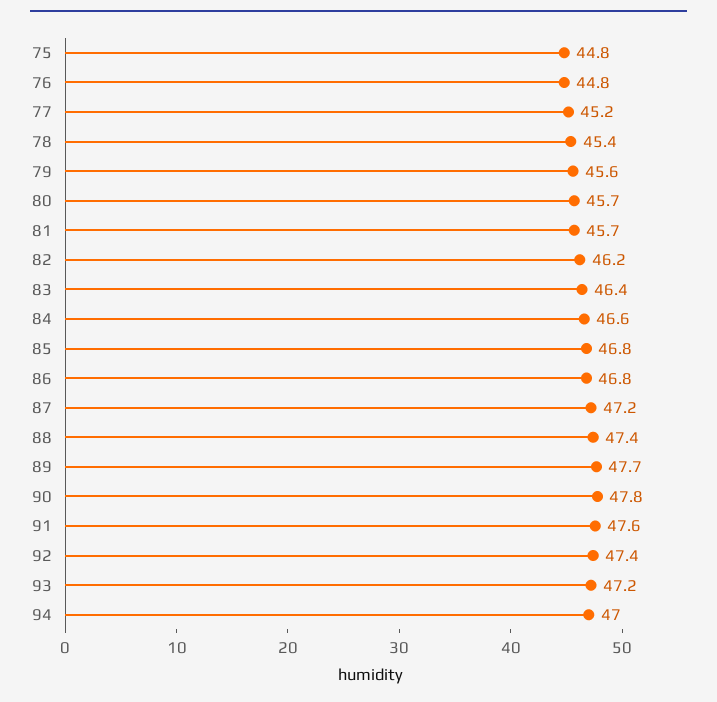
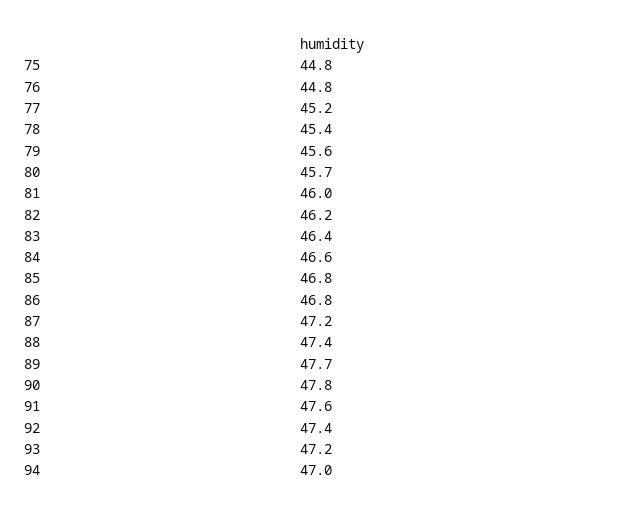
  {
    "75": 44.8,
    "76": 44.8,
    "77": 45.2,
    "78": 45.4,
    "79": 45.6,
    "80": 45.7,
-   "81": 45.7,
+   "81": 46,
    "82": 46.2,
    "83": 46.4,
    "84": 46.6,
    "85": 46.8,
    "86": 46.8,
    "87": 47.2,
    "88": 47.4,
    "89": 47.7,
    "90": 47.8,
    "91": 47.6,
    "92": 47.4,
    "93": 47.2,
    "94": 47
  }

